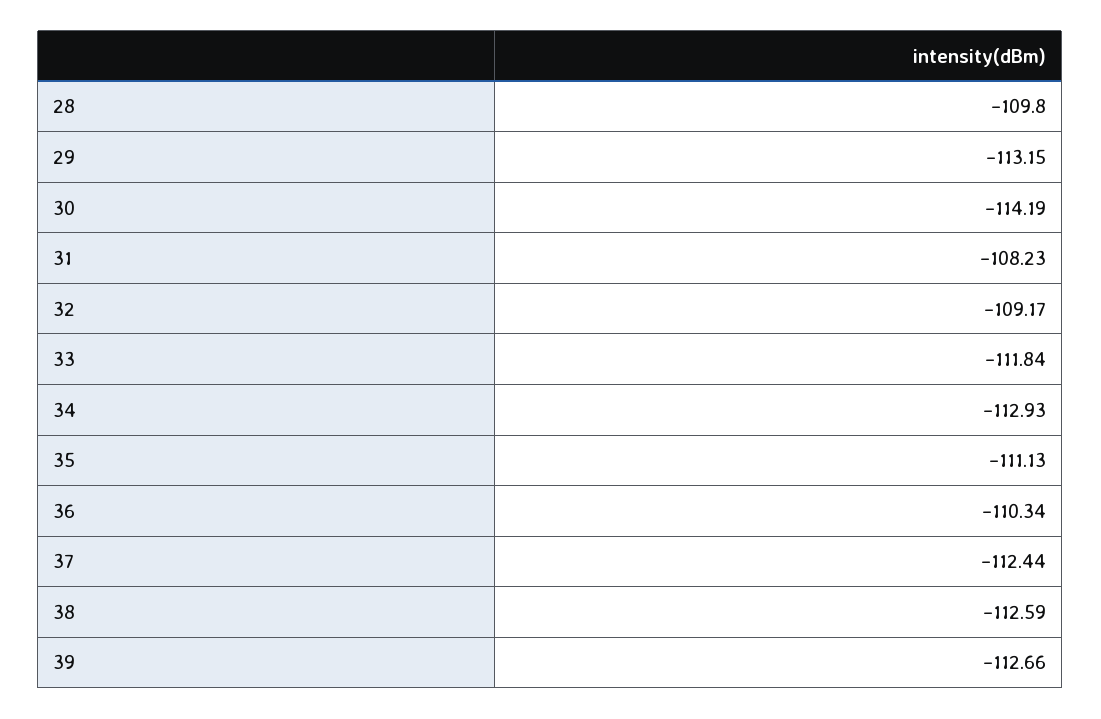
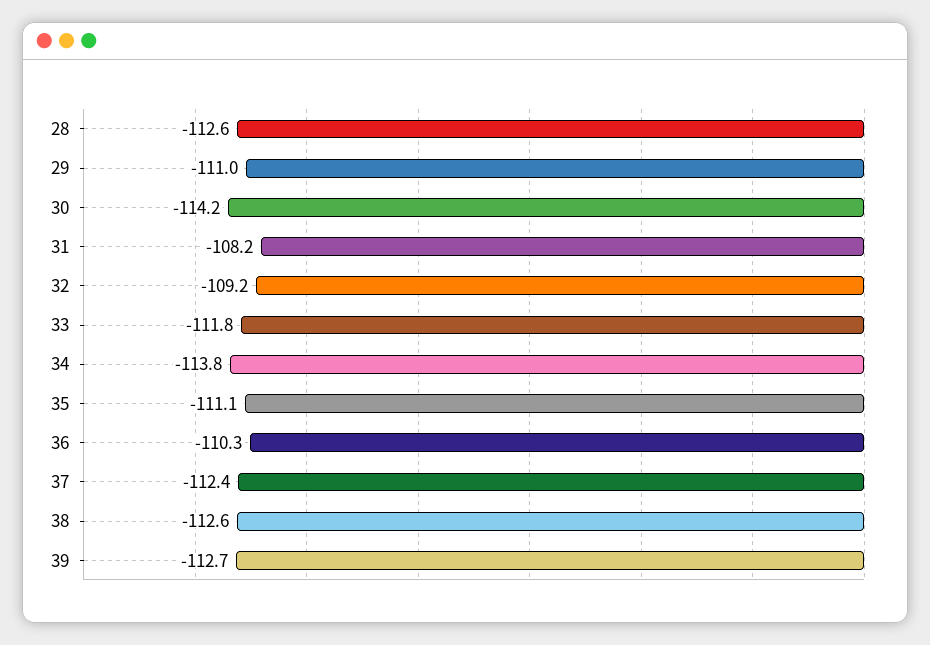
  {
-   "28": -109.8,
+   "28": -112.6,
-   "29": -113.15,
+   "29": -111,
    "30": -114.19,
    "31": -108.23,
    "32": -109.17,
    "33": -111.84,
-   "34": -112.93,
+   "34": -113.8,
    "35": -111.13,
    "36": -110.34,
    "37": -112.44,
    "38": -112.59,
    "39": -112.66
  }

